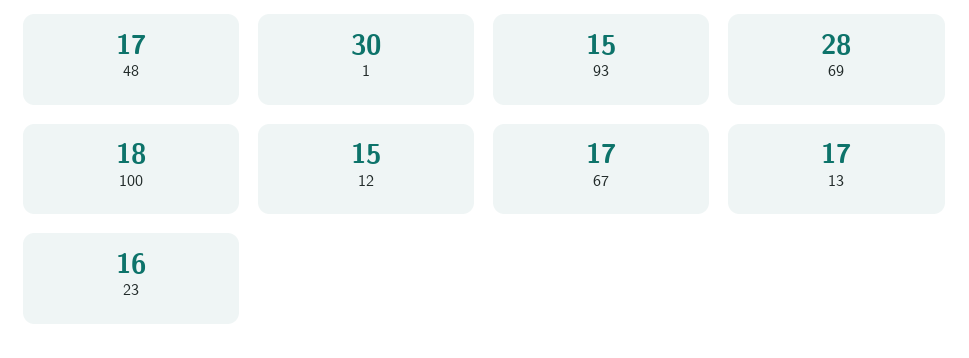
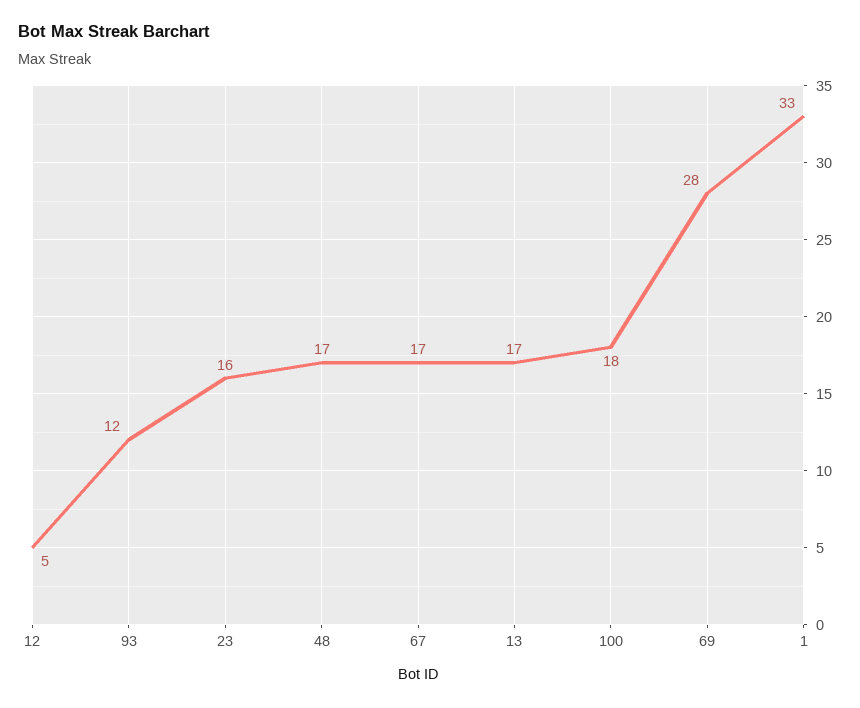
  {
    "48": 17,
-   "1": 30,
+   "1": 33,
-   "93": 15,
+   "93": 12,
    "69": 28,
    "100": 18,
-   "12": 15,
+   "12": 5,
    "67": 17,
    "13": 17,
    "23": 16
  }

